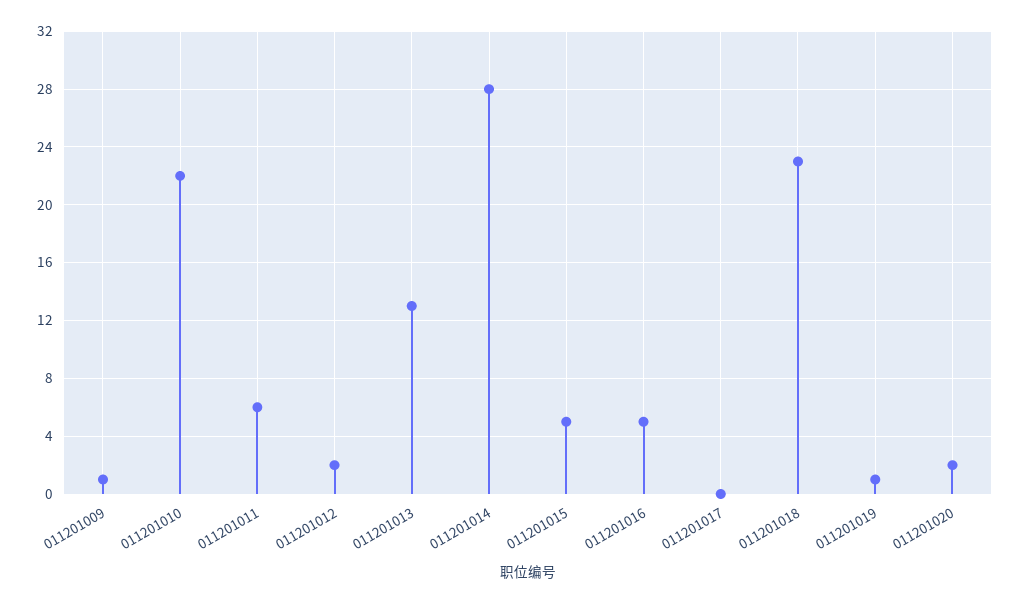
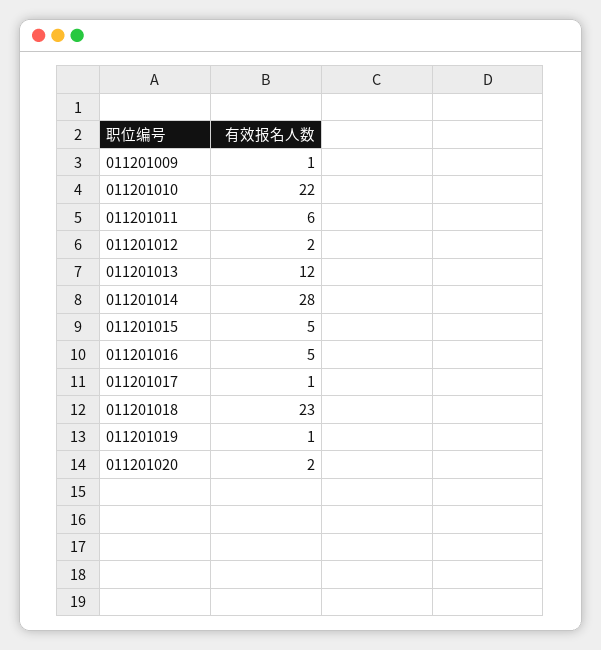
  {
    "011201009": 1,
    "011201010": 22,
    "011201011": 6,
    "011201012": 2,
-   "011201013": 13,
+   "011201013": 12,
    "011201014": 28,
    "011201015": 5,
    "011201016": 5,
-   "011201017": 0,
+   "011201017": 1,
    "011201018": 23,
    "011201019": 1,
    "011201020": 2
  }

